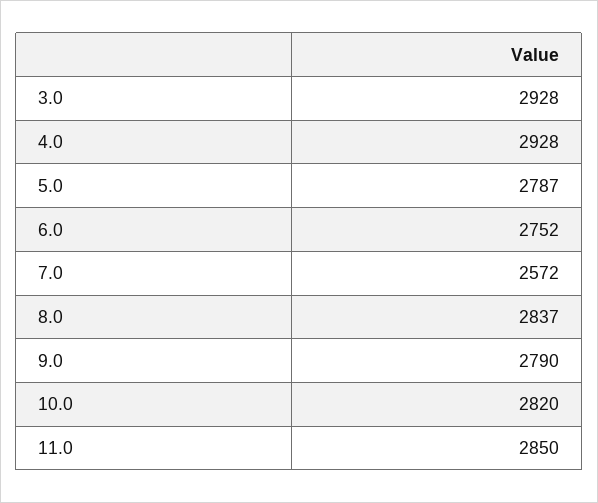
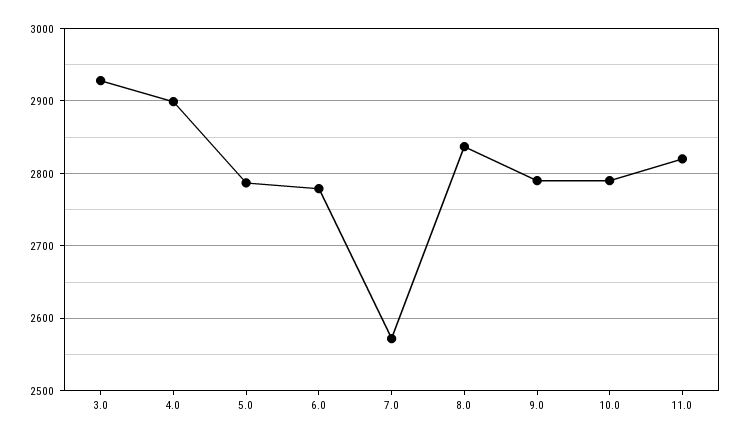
  {
    "3.0": 2928,
-   "4.0": 2928,
+   "4.0": 2900,
    "5.0": 2787,
-   "6.0": 2752,
+   "6.0": 2780,
    "7.0": 2572,
    "8.0": 2837,
    "9.0": 2790,
-   "10.0": 2820,
+   "10.0": 2790,
-   "11.0": 2850
+   "11.0": 2820
  }

